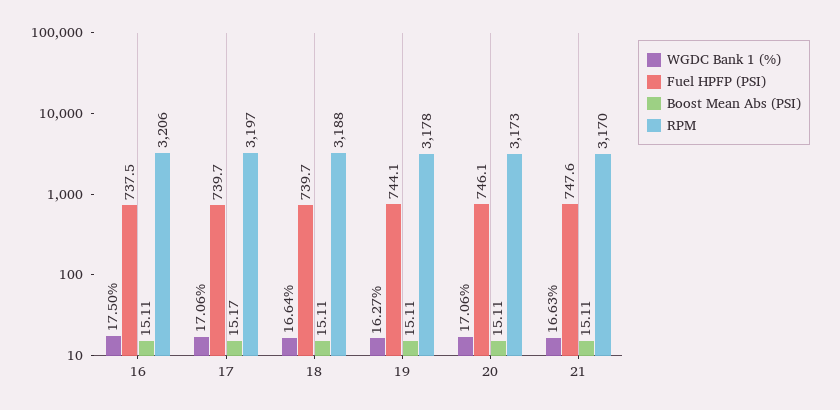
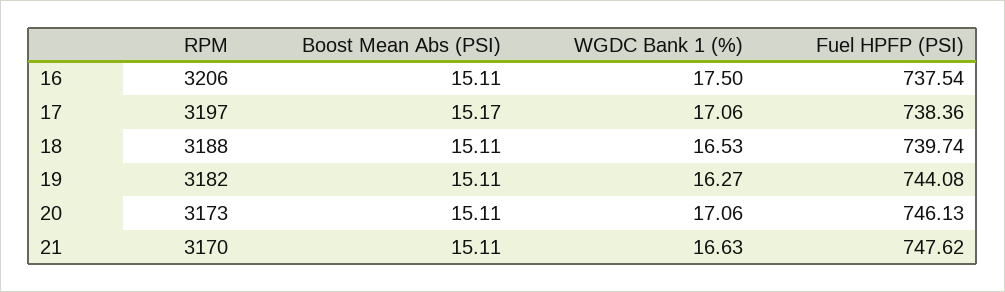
  {
    "WGDC Bank 1 (%)": {
      "16": 17.5,
      "17": 17.06,
-     "18": 16.64,
+     "18": 16.53,
      "19": 16.27,
      "20": 17.06,
      "21": 16.63
    },
    "Fuel HPFP (PSI)": {
      "16": 737.54,
-     "17": 739.7,
+     "17": 738.36,
      "18": 739.74,
      "19": 744.08,
      "20": 746.13,
      "21": 747.62
    },
    "Boost Mean Abs (PSI)": {
      "16": 15.11,
      "17": 15.17,
      "18": 15.11,
      "19": 15.11,
      "20": 15.11,
      "21": 15.11
    },
    "RPM": {
      "16": 3206,
      "17": 3197,
      "18": 3188,
-     "19": 3178,
+     "19": 3182,
      "20": 3173,
      "21": 3170
    }
  }

